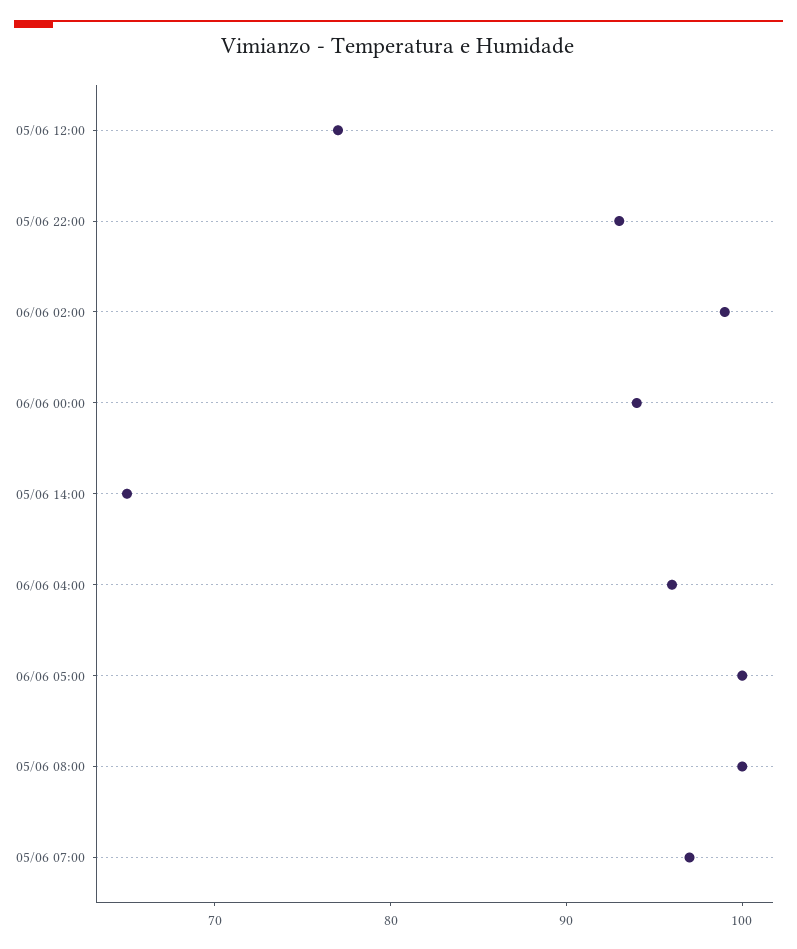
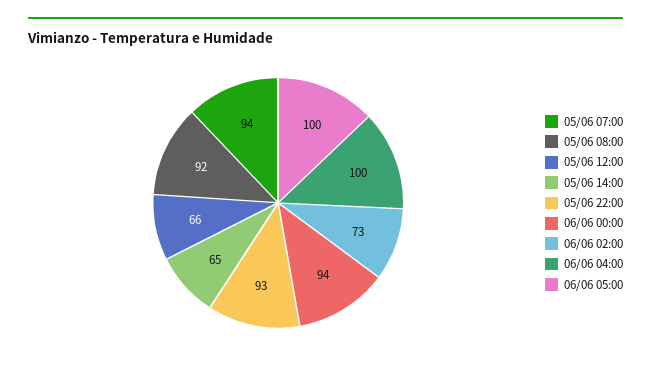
  {
-   "05/06 12:00": 77,
+   "05/06 12:00": 66,
    "05/06 22:00": 93,
-   "06/06 02:00": 99,
+   "06/06 02:00": 73,
    "06/06 00:00": 94,
    "05/06 14:00": 65,
-   "06/06 04:00": 96,
+   "06/06 04:00": 100,
    "06/06 05:00": 100,
-   "05/06 08:00": 100,
+   "05/06 08:00": 92,
-   "05/06 07:00": 97
+   "05/06 07:00": 94
  }

